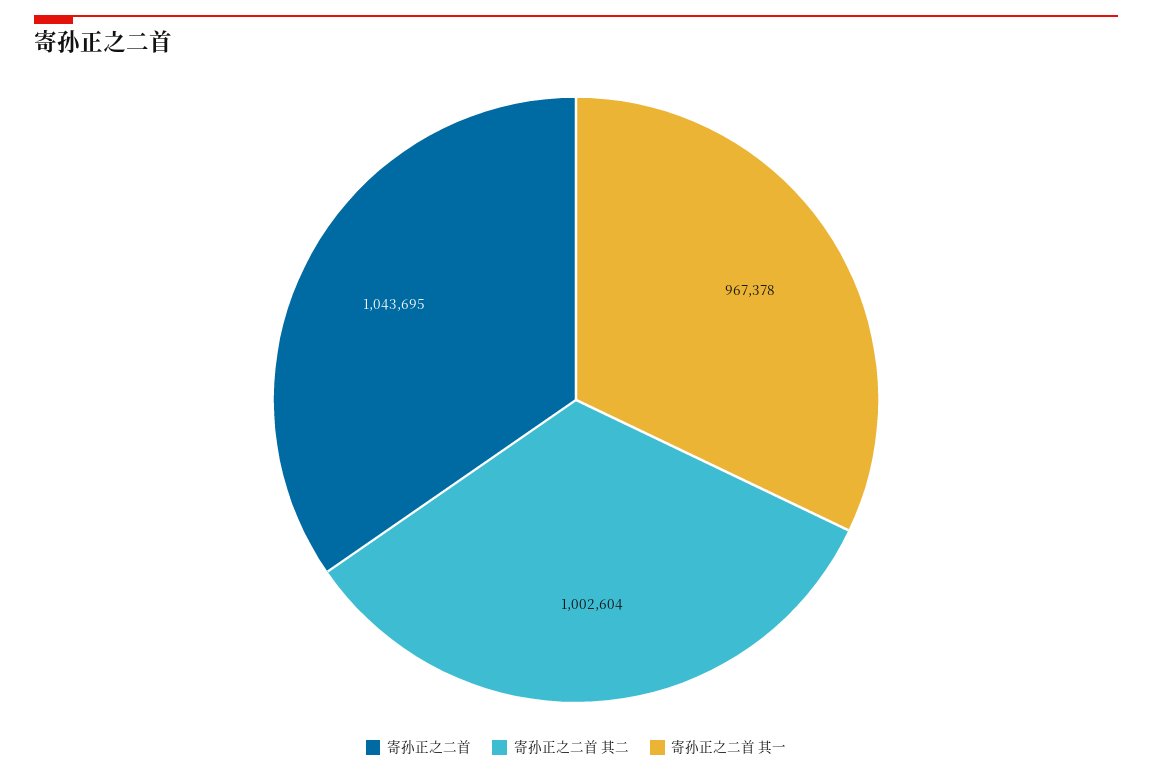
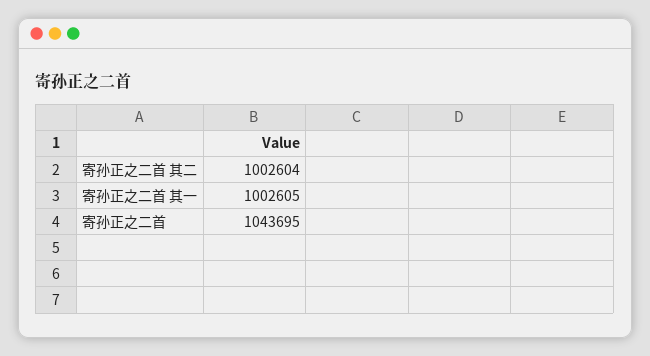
  {
    "寄孙正之二首": 1043695,
    "寄孙正之二首 其二": 1002604,
-   "寄孙正之二首 其一": 967378
+   "寄孙正之二首 其一": 1002605
  }

